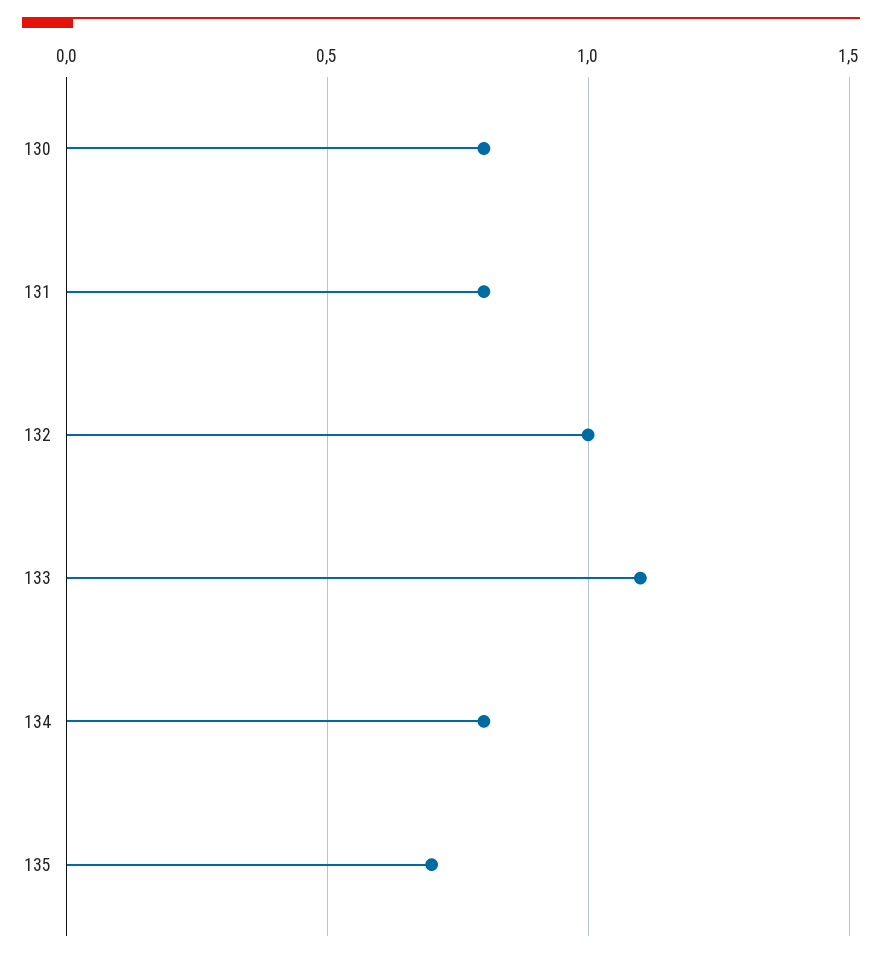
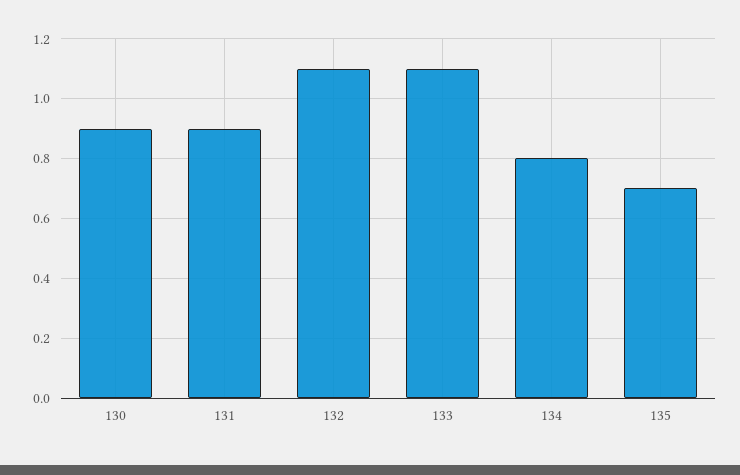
  {
-   "130": 0.8,
+   "130": 0.9,
-   "131": 0.8,
+   "131": 0.9,
-   "132": 1,
+   "132": 1.1,
    "133": 1.1,
    "134": 0.8,
    "135": 0.7
  }

